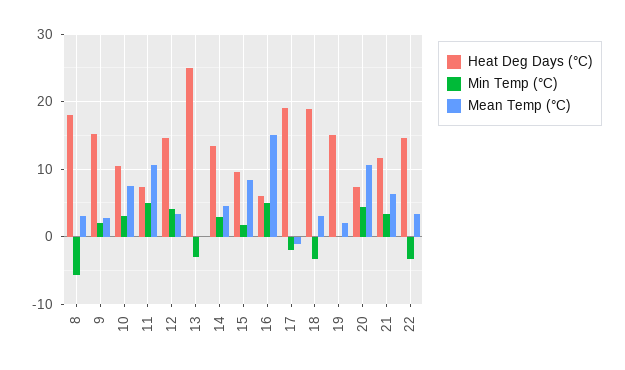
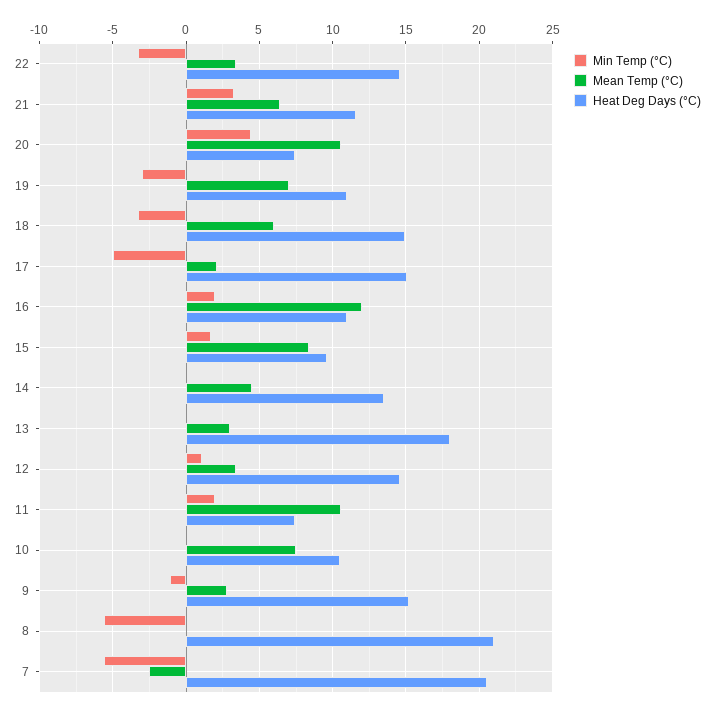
  {
    "Heat Deg Days (°C)": {
-     "8": 18,
+     "8": 21,
      "9": 15,
      "10": 10.5,
      "11": 7.5,
      "12": 14.5,
-     "13": 25,
+     "13": 18,
      "14": 13.5,
      "15": 9.5,
-     "16": 6,
+     "16": 11,
-     "17": 19,
+     "17": 15,
-     "18": 19,
+     "18": 15,
-     "19": 15,
+     "19": 11,
      "20": 7.5,
      "21": 11.5,
-     "22": 14.5
+     "22": 14.5,
+     "7": 20.5
    },
    "Min Temp (°C)": {
      "8": -5.5,
-     "9": 2,
+     "9": -1,
-     "10": 3,
+     "10": 0,
-     "11": 5,
+     "11": 2,
-     "12": 4,
+     "12": 1,
-     "13": -3,
+     "13": 0,
-     "14": 3,
+     "14": 0,
      "15": 1.5,
-     "16": 5,
+     "16": 2,
-     "17": -2,
+     "17": -5,
      "18": -3.5,
-     "19": 0,
+     "19": -3,
      "20": 4.5,
      "21": 3.5,
-     "22": -3.5
+     "22": -3.5,
+     "7": -5.5
    },
    "Mean Temp (°C)": {
-     "8": 3,
+     "8": 0,
      "9": 3,
      "10": 7.5,
      "11": 10.5,
      "12": 3.5,
-     "13": 0,
+     "13": 3,
      "14": 4.5,
      "15": 8.5,
-     "16": 15,
+     "16": 12,
-     "17": -1,
+     "17": 2,
-     "18": 3,
+     "18": 6,
-     "19": 2,
+     "19": 7,
      "20": 10.5,
      "21": 6.5,
-     "22": 3.5
+     "22": 3.5,
+     "7": -2.5
    }
  }

